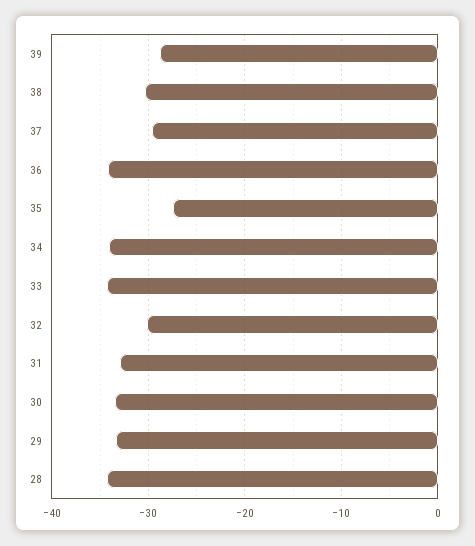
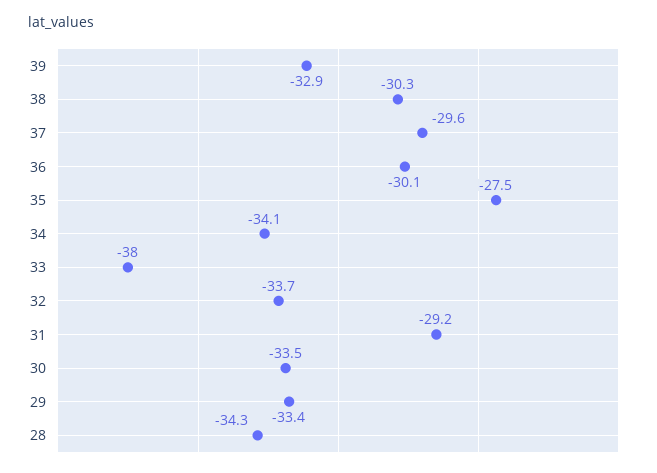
  {
-   "39": -29,
+   "39": -32.9,
    "38": -30.3,
    "37": -29.6,
-   "36": -34,
+   "36": -30.1,
    "35": -27.5,
    "34": -34.1,
-   "33": -34,
+   "33": -38,
-   "32": -30,
+   "32": -33.7,
-   "31": -33,
+   "31": -29.2,
    "30": -33.5,
    "29": -33.4,
    "28": -34.3
  }

